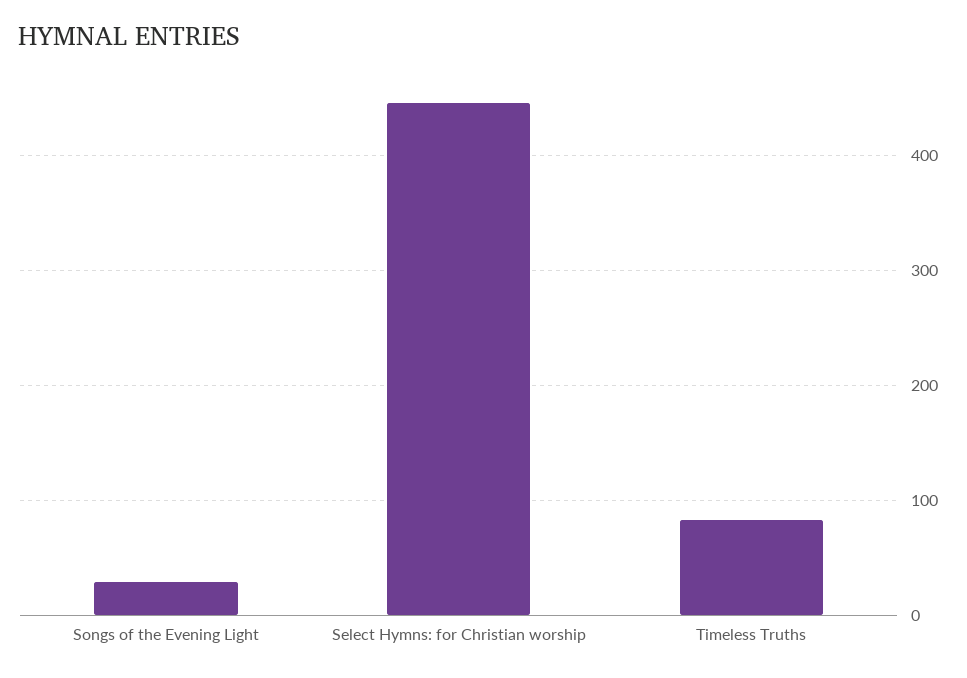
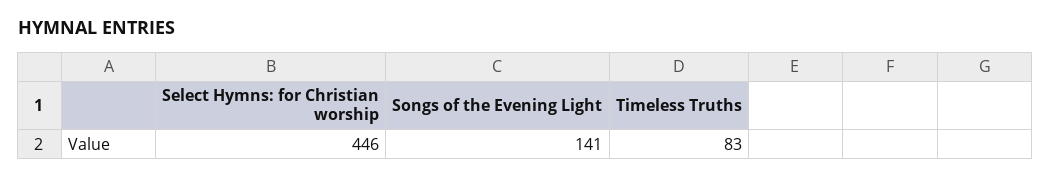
  {
-   "Songs of the Evening Light": 30,
+   "Songs of the Evening Light": 141,
    "Select Hymns: for Christian worship": 446,
    "Timeless Truths": 83
  }

